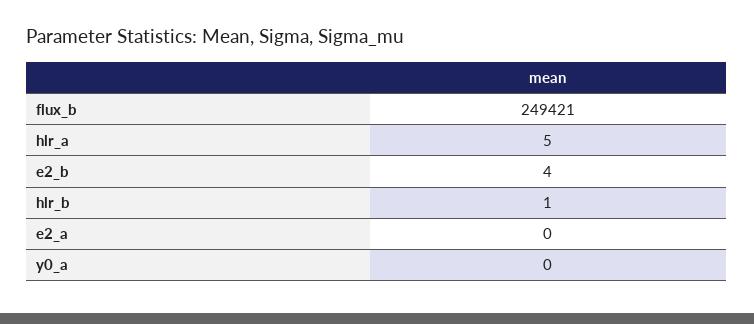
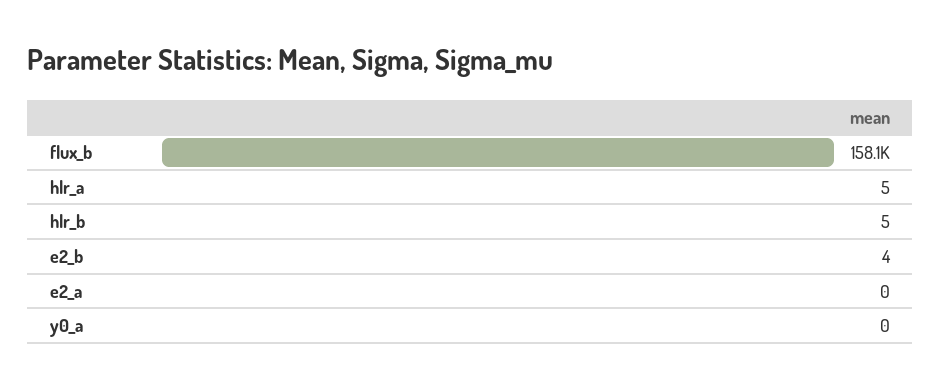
  {
-   "flux_b": 249421,
+   "flux_b": 158100,
    "hlr_a": 5,
    "e2_b": 4,
-   "hlr_b": 1,
+   "hlr_b": 5,
    "e2_a": 0,
    "y0_a": 0
  }

